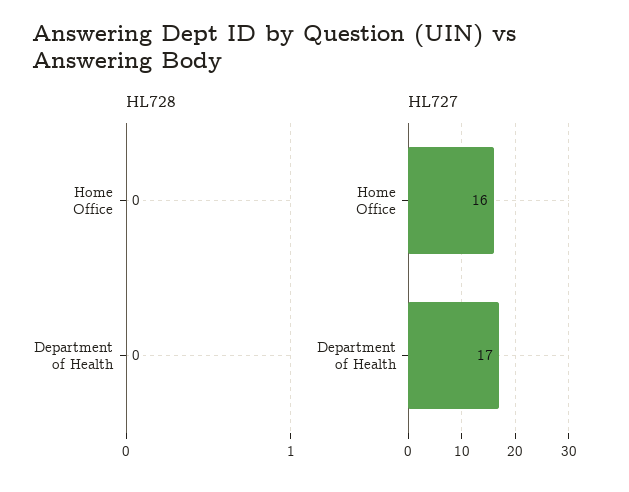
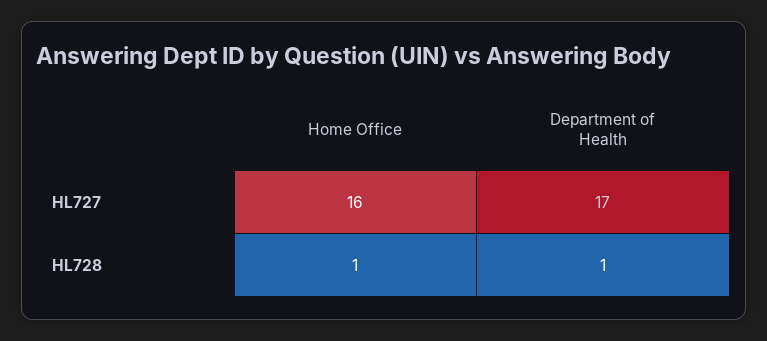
  {
    "HL728": {
-     "Home Office": 0,
+     "Home Office": 1,
-     "Department of Health": 0
+     "Department of Health": 1
    },
    "HL727": {
      "Home Office": 16,
      "Department of Health": 17
    }
  }

